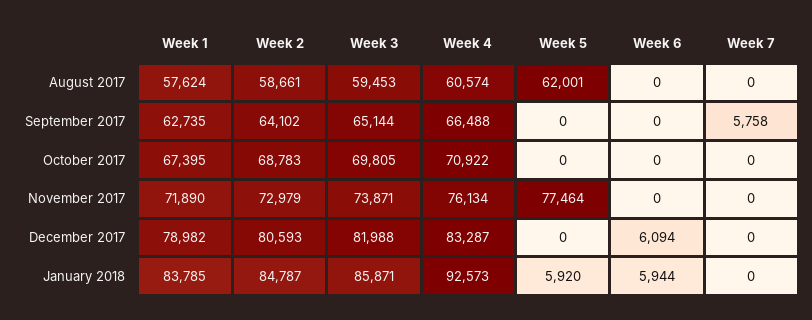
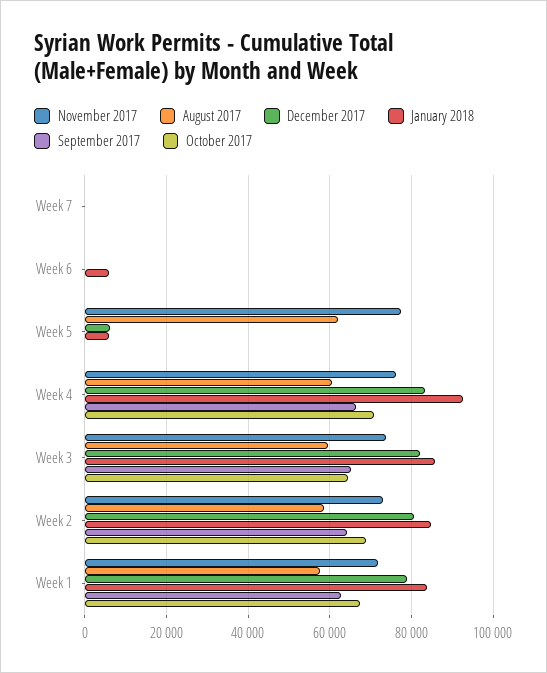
  {
    "August 2017": {
      "Week 1": 57624,
      "Week 2": 58661,
      "Week 3": 59453,
      "Week 4": 60574,
      "Week 5": 62001,
      "Week 6": 0,
      "Week 7": 0
    },
    "September 2017": {
      "Week 1": 62735,
      "Week 2": 64102,
      "Week 3": 65144,
      "Week 4": 66488,
      "Week 5": 0,
      "Week 6": 0,
-     "Week 7": 5758
+     "Week 7": 0
    },
    "October 2017": {
      "Week 1": 67395,
      "Week 2": 68783,
-     "Week 3": 69805,
+     "Week 3": 64000,
      "Week 4": 70922,
      "Week 5": 0,
      "Week 6": 0,
      "Week 7": 0
    },
    "November 2017": {
      "Week 1": 71890,
      "Week 2": 72979,
      "Week 3": 73871,
      "Week 4": 76134,
      "Week 5": 77464,
      "Week 6": 0,
      "Week 7": 0
    },
    "December 2017": {
      "Week 1": 78982,
      "Week 2": 80593,
      "Week 3": 81988,
      "Week 4": 83287,
-     "Week 5": 0,
+     "Week 5": 6000,
-     "Week 6": 6094,
+     "Week 6": 0,
      "Week 7": 0
    },
    "January 2018": {
      "Week 1": 83785,
      "Week 2": 84787,
      "Week 3": 85871,
      "Week 4": 92573,
      "Week 5": 5920,
      "Week 6": 5944,
      "Week 7": 0
    }
  }

